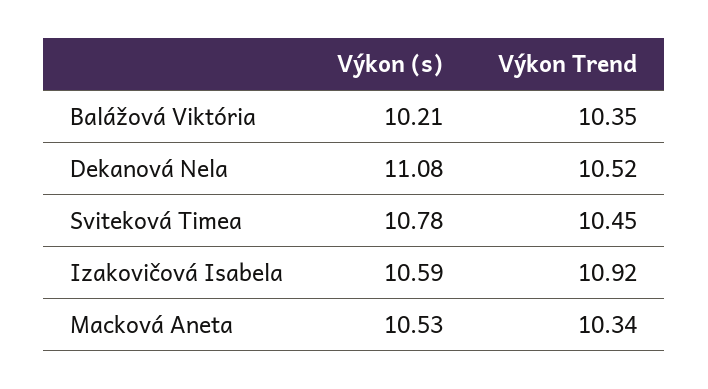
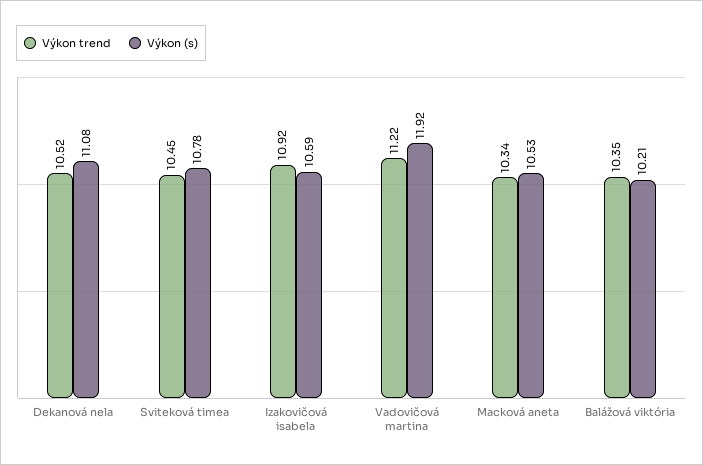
  {
    "Výkon (s)": {
      "Balážová Viktória": 10.21,
      "Dekanová Nela": 11.08,
      "Sviteková Timea": 10.78,
      "Izakovičová Isabela": 10.59,
-     "Macková Aneta": 10.53
+     "Macková Aneta": 10.53,
+     "Vadovičová martina": 11.92
    },
    "Výkon Trend": {
      "Balážová Viktória": 10.35,
      "Dekanová Nela": 10.52,
      "Sviteková Timea": 10.45,
      "Izakovičová Isabela": 10.92,
-     "Macková Aneta": 10.34
+     "Macková Aneta": 10.34,
+     "Vadovičová martina": 11.22
    }
  }

